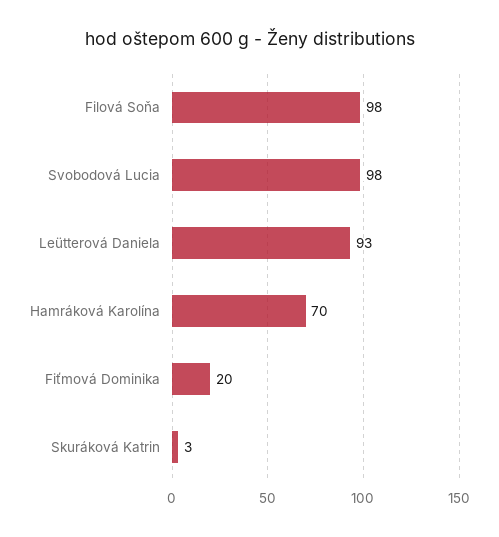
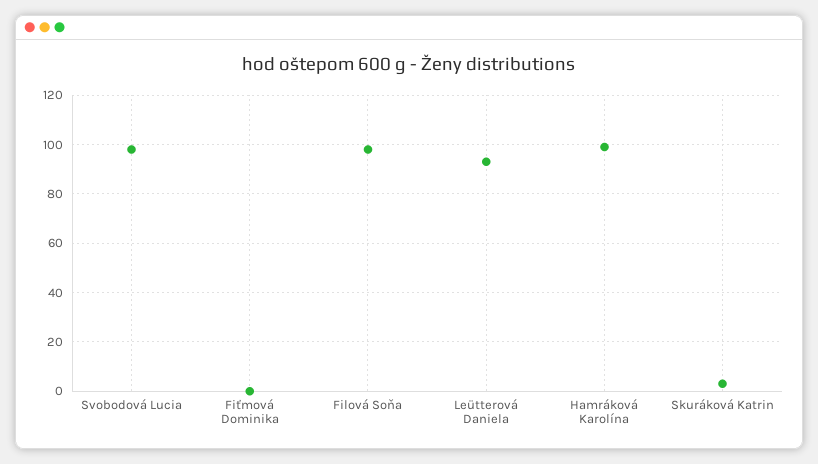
  {
    "Filová Soňa": 98,
    "Svobodová Lucia": 98,
    "Leütterová Daniela": 93,
-   "Hamráková Karolína": 70,
+   "Hamráková Karolína": 100,
-   "Fiťmová Dominika": 20,
+   "Fiťmová Dominika": 0,
    "Skuráková Katrin": 3
  }

